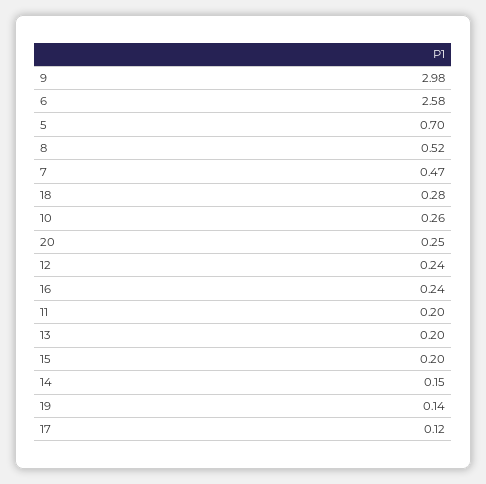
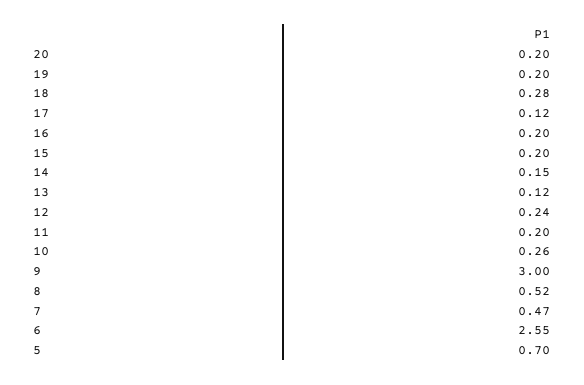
  {
-   "9": 2.98,
+   "9": 3,
-   "6": 2.58,
+   "6": 2.55,
    "5": 0.7,
    "8": 0.52,
    "7": 0.47,
    "18": 0.28,
    "10": 0.26,
-   "20": 0.25,
+   "20": 0.2,
    "12": 0.24,
-   "16": 0.24,
+   "16": 0.2,
    "11": 0.2,
-   "13": 0.2,
+   "13": 0.12,
    "15": 0.2,
    "14": 0.15,
-   "19": 0.14,
+   "19": 0.2,
    "17": 0.12
  }

